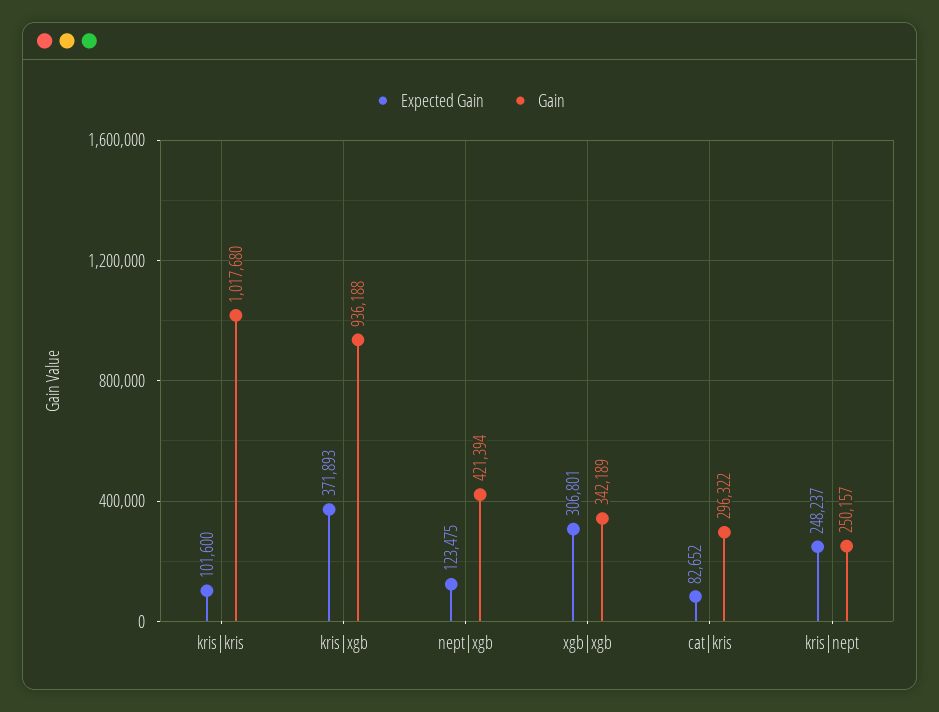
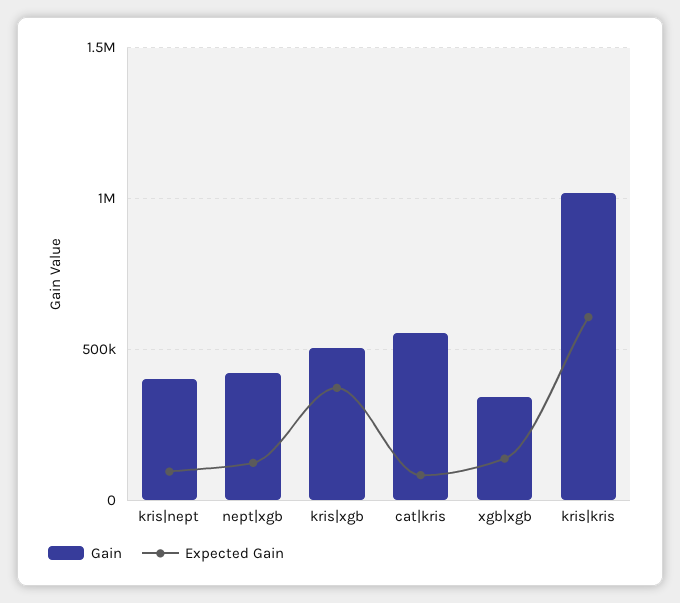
  {
    "Expected Gain": {
-     "kris|kris": 101600,
+     "kris|kris": 600000,
      "kris|xgb": 371893,
      "nept|xgb": 123475,
-     "xgb|xgb": 306801,
+     "xgb|xgb": 150000,
      "cat|kris": 82652,
-     "kris|nept": 248237
+     "kris|nept": 100000
    },
    "Gain": {
      "kris|kris": 1017680,
-     "kris|xgb": 936188,
+     "kris|xgb": 500000,
      "nept|xgb": 421394,
      "xgb|xgb": 342189,
-     "cat|kris": 296322,
+     "cat|kris": 550000,
-     "kris|nept": 250157
+     "kris|nept": 400000
    }
  }

